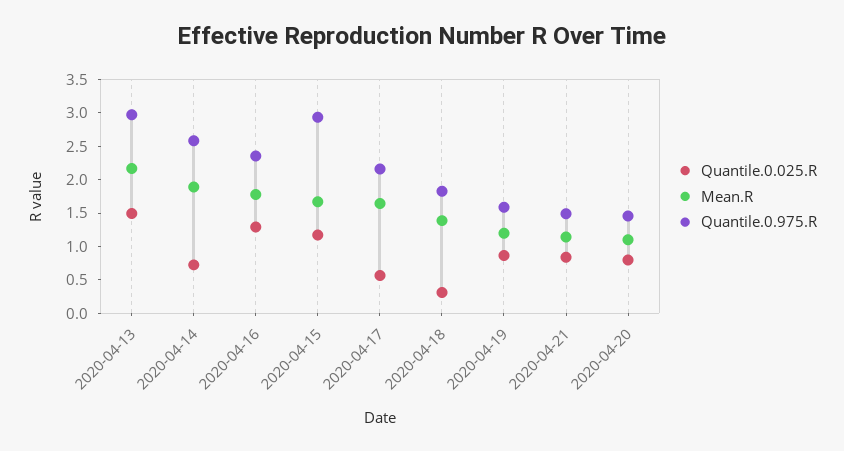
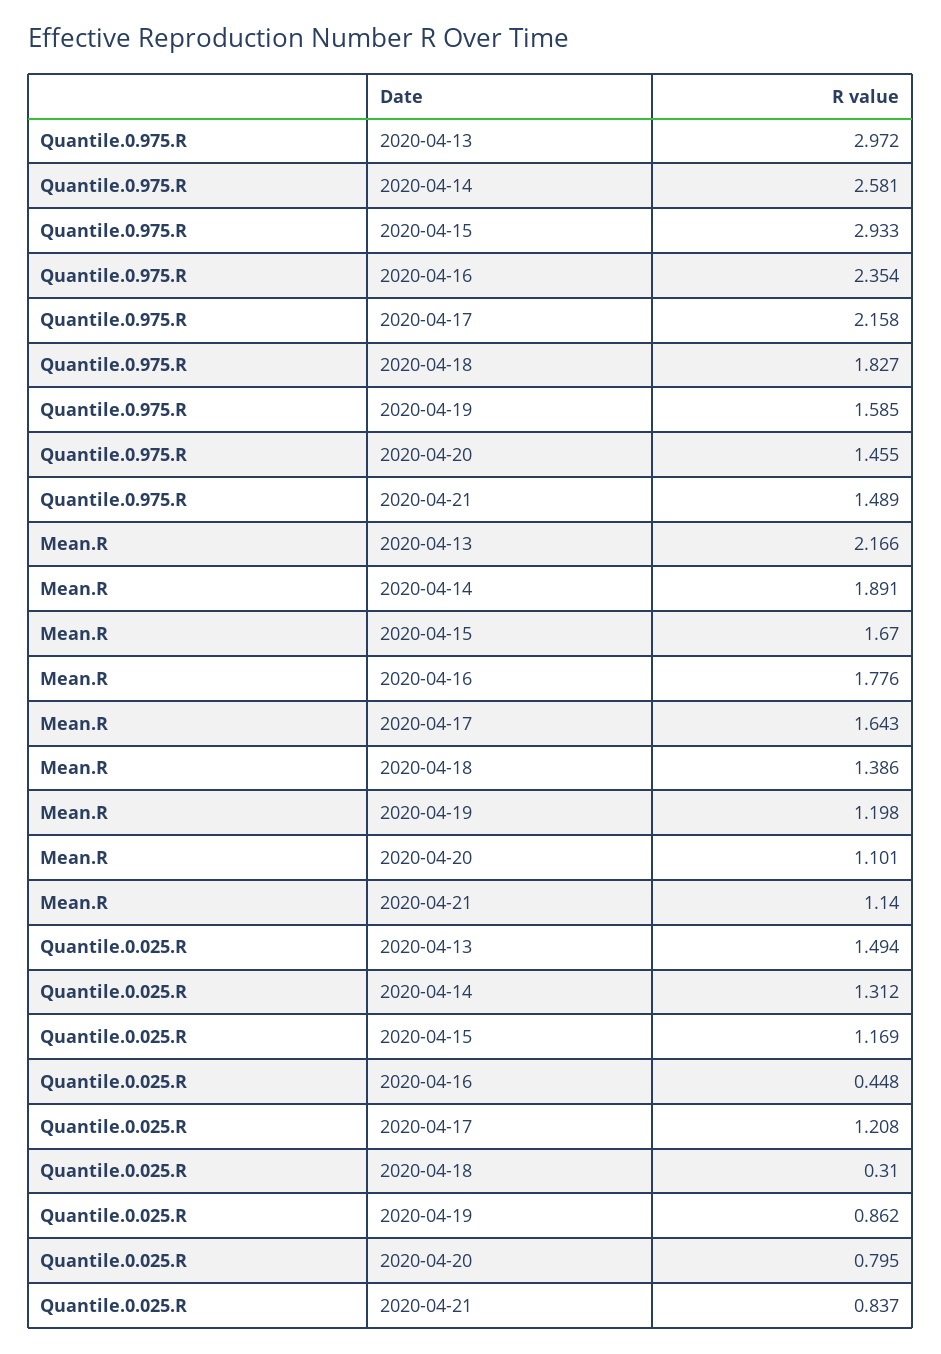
  {
    "Quantile.0.025.R": {
      "2020-04-13": 1.494,
-     "2020-04-14": 0.75,
+     "2020-04-14": 1.312,
-     "2020-04-16": 1.25,
+     "2020-04-16": 0.448,
      "2020-04-15": 1.169,
-     "2020-04-17": 0.5,
+     "2020-04-17": 1.208,
      "2020-04-18": 0.31,
      "2020-04-19": 0.862,
      "2020-04-21": 0.837,
      "2020-04-20": 0.795
    },
    "Mean.R": {
      "2020-04-13": 2.166,
      "2020-04-14": 1.891,
      "2020-04-16": 1.776,
      "2020-04-15": 1.67,
      "2020-04-17": 1.643,
      "2020-04-18": 1.386,
      "2020-04-19": 1.198,
      "2020-04-21": 1.14,
      "2020-04-20": 1.101
    },
    "Quantile.0.975.R": {
      "2020-04-13": 2.972,
      "2020-04-14": 2.581,
      "2020-04-16": 2.354,
      "2020-04-15": 2.933,
      "2020-04-17": 2.158,
      "2020-04-18": 1.827,
      "2020-04-19": 1.585,
      "2020-04-21": 1.489,
      "2020-04-20": 1.455
    }
  }

